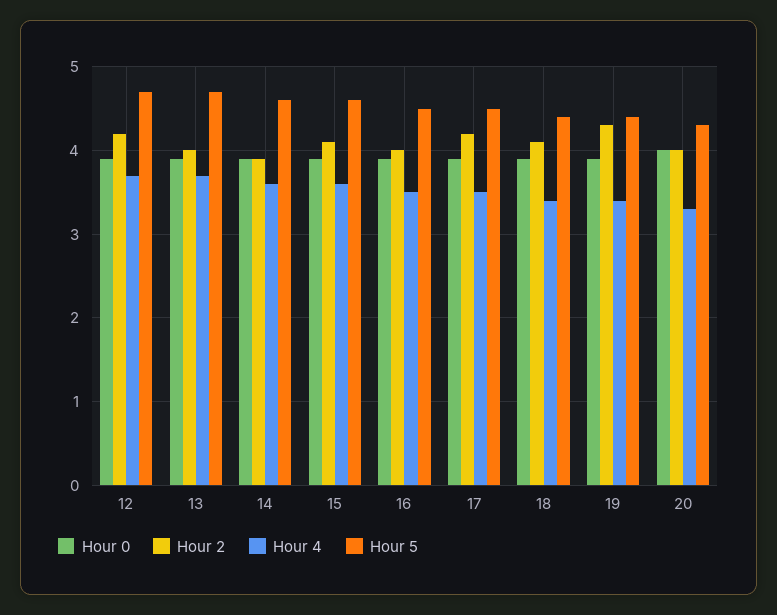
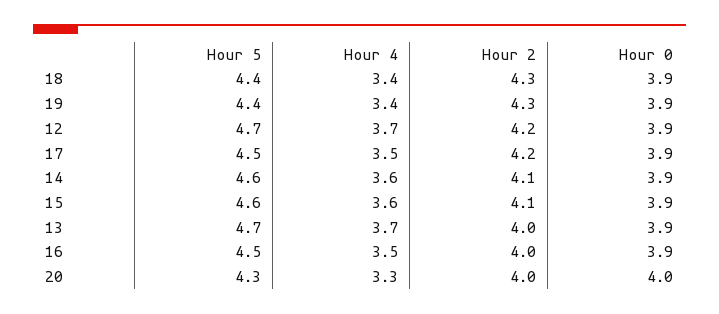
  {
    "Hour 0": {
      "12": 3.9,
      "13": 3.9,
      "14": 3.9,
      "15": 3.9,
      "16": 3.9,
      "17": 3.9,
      "18": 3.9,
      "19": 3.9,
      "20": 4
    },
    "Hour 2": {
      "12": 4.2,
      "13": 4,
-     "14": 3.9,
+     "14": 4.1,
      "15": 4.1,
      "16": 4,
      "17": 4.2,
-     "18": 4.1,
+     "18": 4.3,
      "19": 4.3,
      "20": 4
    },
    "Hour 4": {
      "12": 3.7,
      "13": 3.7,
      "14": 3.6,
      "15": 3.6,
      "16": 3.5,
      "17": 3.5,
      "18": 3.4,
      "19": 3.4,
      "20": 3.3
    },
    "Hour 5": {
      "12": 4.7,
      "13": 4.7,
      "14": 4.6,
      "15": 4.6,
      "16": 4.5,
      "17": 4.5,
      "18": 4.4,
      "19": 4.4,
      "20": 4.3
    }
  }

